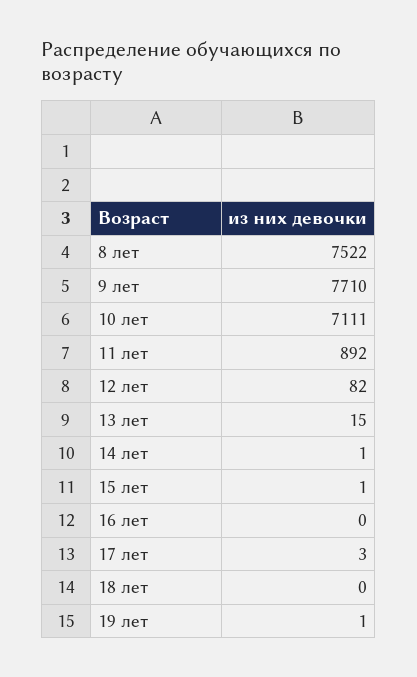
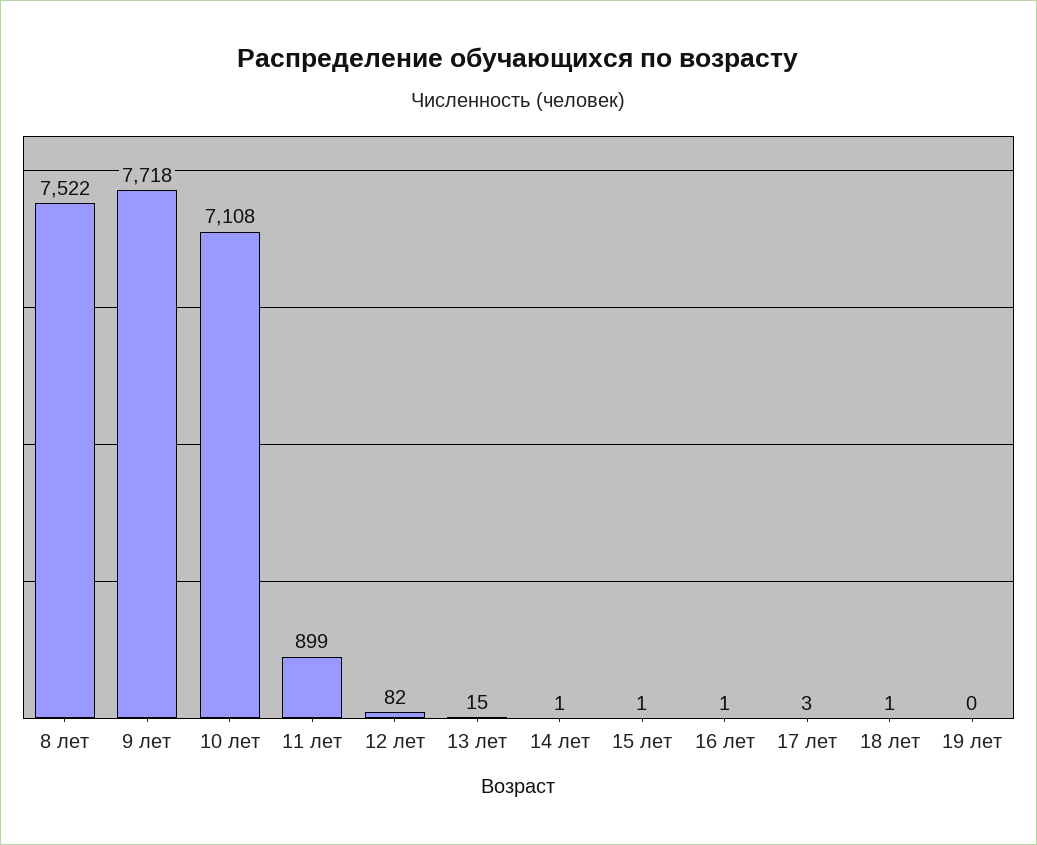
  {
    "8 лет": 7522,
-   "9 лет": 7710,
+   "9 лет": 7718,
-   "10 лет": 7111,
+   "10 лет": 7108,
-   "11 лет": 892,
+   "11 лет": 899,
    "12 лет": 82,
    "13 лет": 15,
    "14 лет": 1,
    "15 лет": 1,
-   "16 лет": 0,
+   "16 лет": 1,
    "17 лет": 3,
-   "18 лет": 0,
+   "18 лет": 1,
-   "19 лет": 1
+   "19 лет": 0
  }

